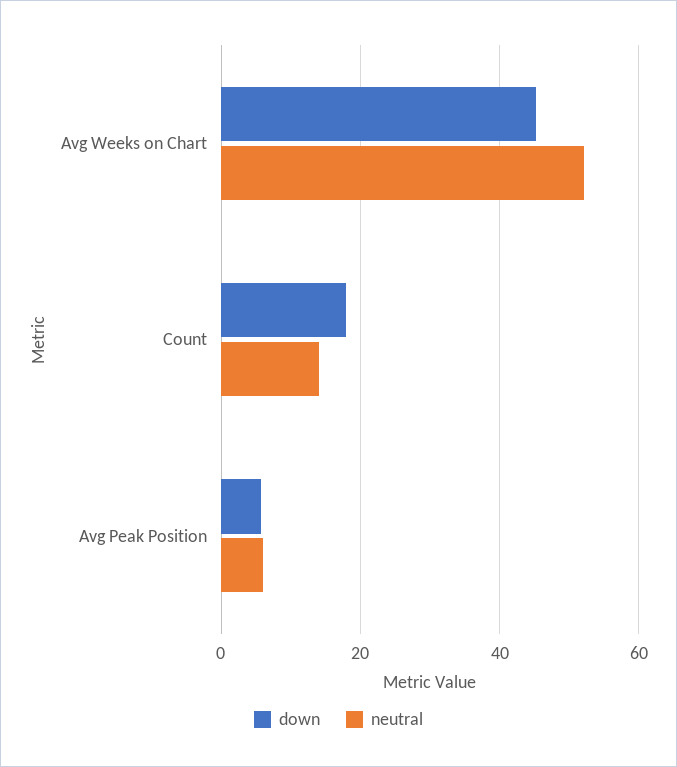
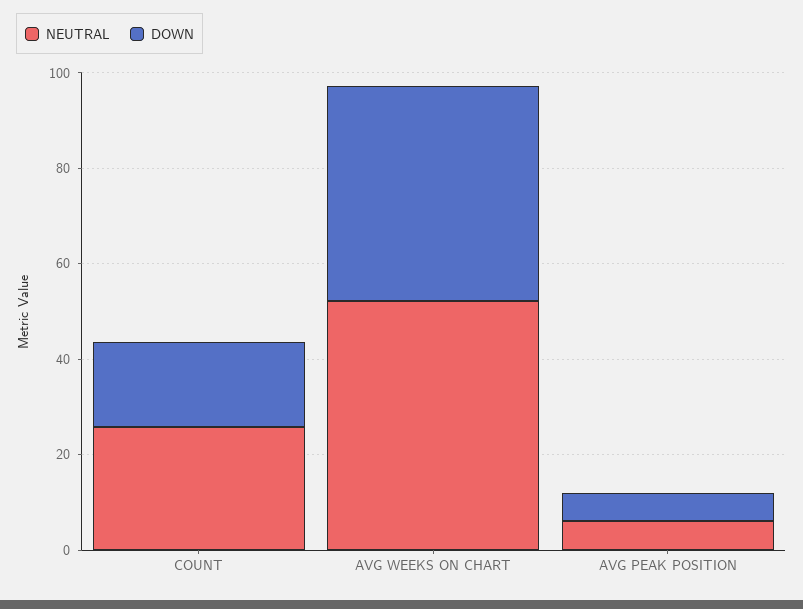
  {
    "down": {
      "Avg Weeks on Chart": 46,
      "Count": 18,
      "Avg Peak Position": 6
    },
    "neutral": {
      "Avg Weeks on Chart": 52,
-     "Count": 14,
+     "Count": 25,
      "Avg Peak Position": 6
    }
  }

